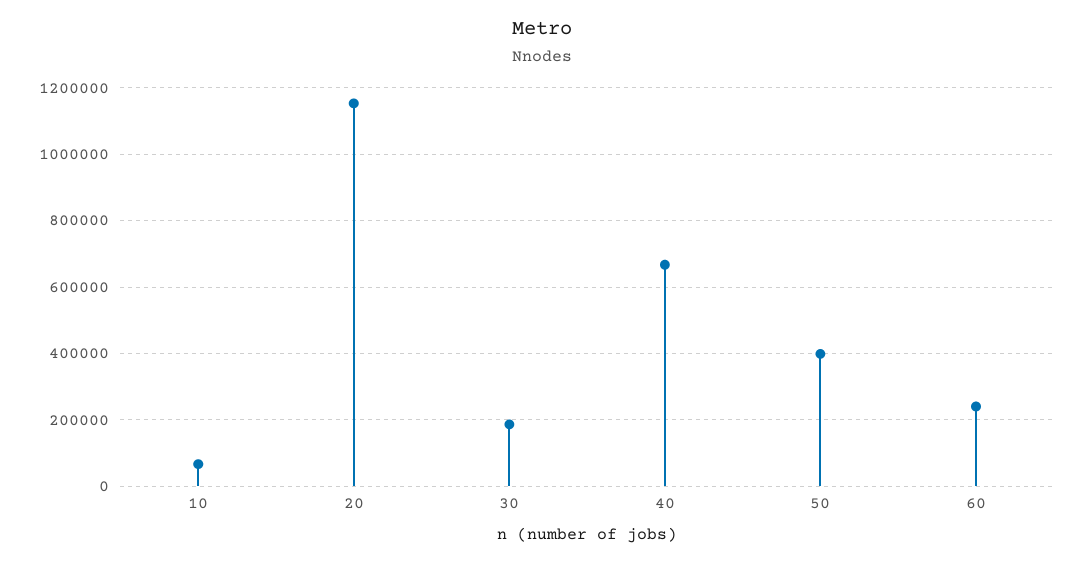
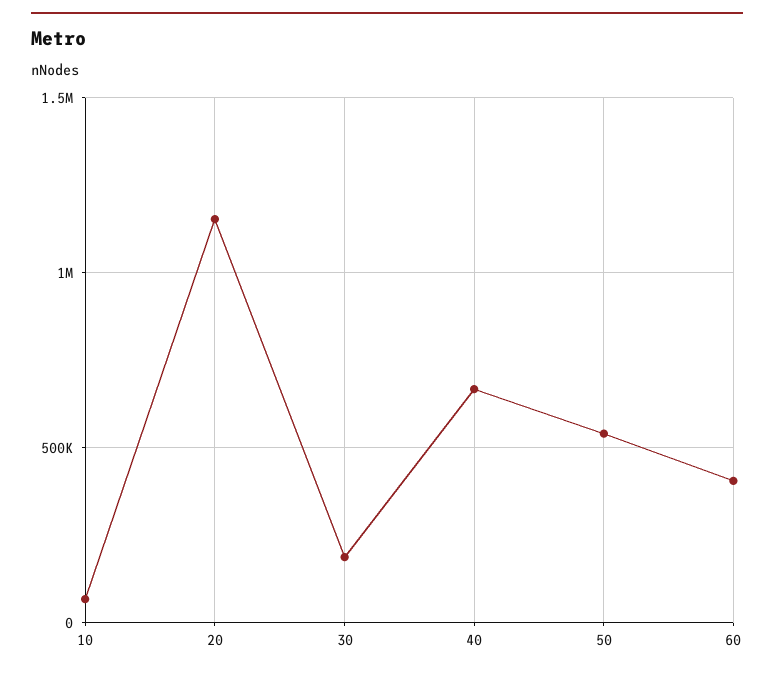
  {
    "10": 60000,
    "20": 1160000,
    "30": 180000,
    "40": 660000,
-   "50": 400000,
+   "50": 550000,
-   "60": 240000
+   "60": 400000
  }

